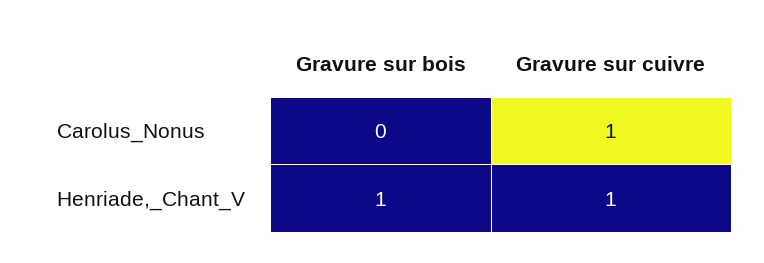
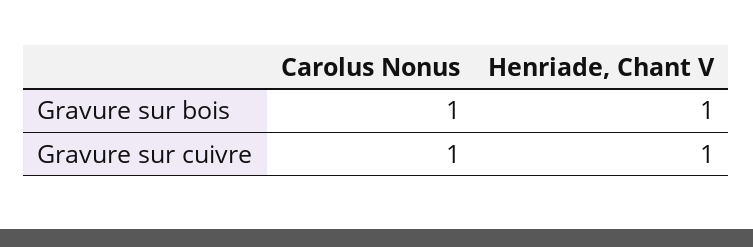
  {
    "Gravure sur bois": {
-     "Carolus_Nonus": 0,
+     "Carolus_Nonus": 1,
      "Henriade,_Chant_V": 1
    },
    "Gravure sur cuivre": {
      "Carolus_Nonus": 1,
      "Henriade,_Chant_V": 1
    }
  }

